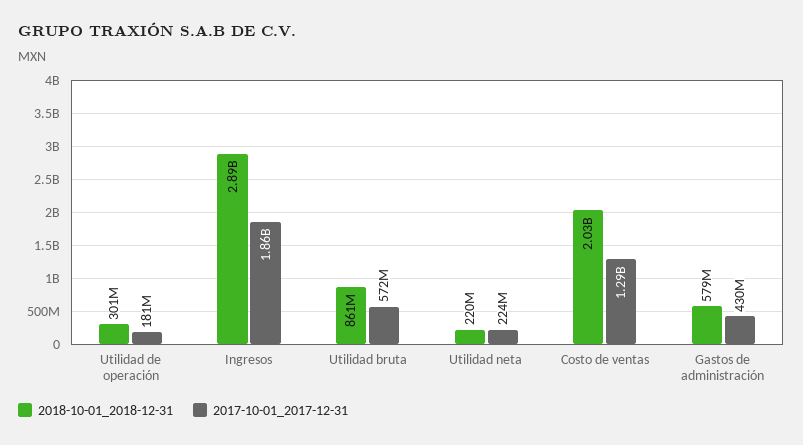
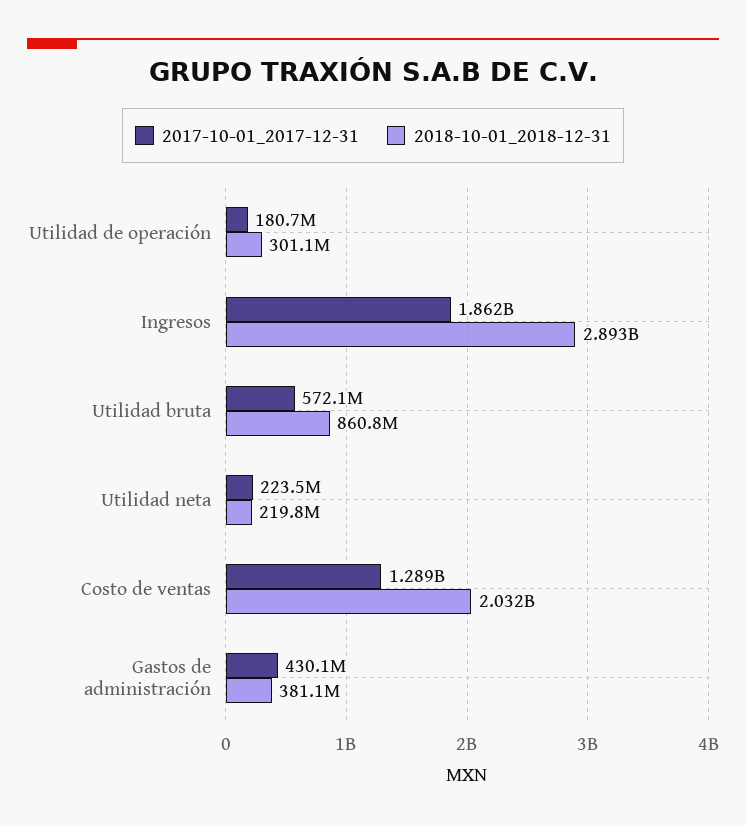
  {
    "2018-10-01_2018-12-31": {
      "Utilidad de operación": 301100000,
      "Ingresos": 2893000000,
      "Utilidad bruta": 860800000,
      "Utilidad neta": 219800000,
      "Costo de ventas": 2032000000,
-     "Gastos de administración": 579000000
+     "Gastos de administración": 381100000
    },
    "2017-10-01_2017-12-31": {
      "Utilidad de operación": 180700000,
      "Ingresos": 1862000000,
      "Utilidad bruta": 572100000,
      "Utilidad neta": 223500000,
      "Costo de ventas": 1289000000,
      "Gastos de administración": 430100000
    }
  }

